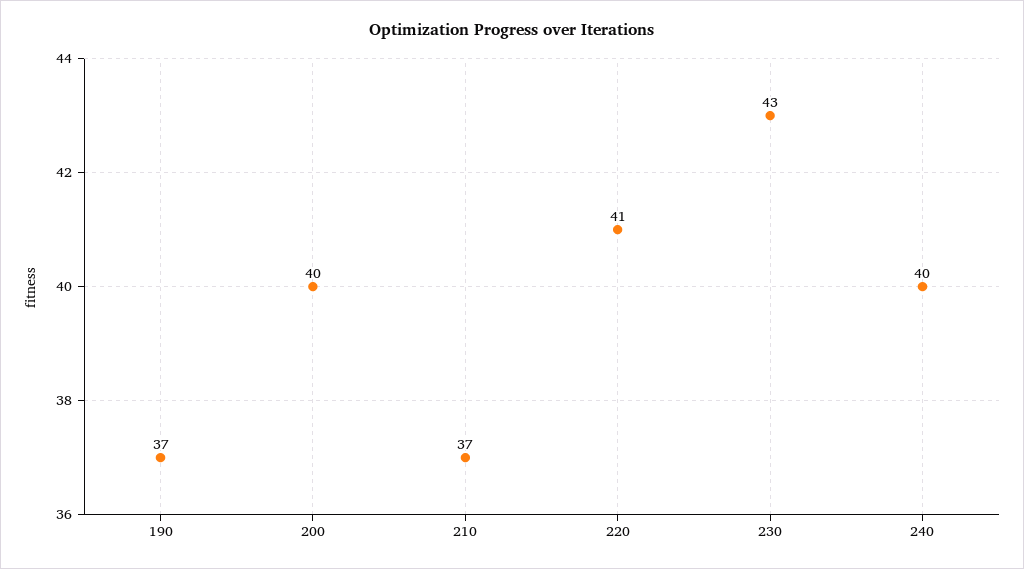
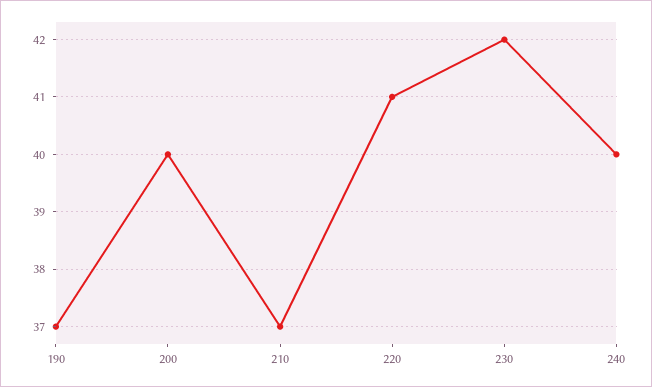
  {
    "190": 37,
    "200": 40,
    "210": 37,
    "220": 41,
-   "230": 43,
+   "230": 42,
    "240": 40
  }

